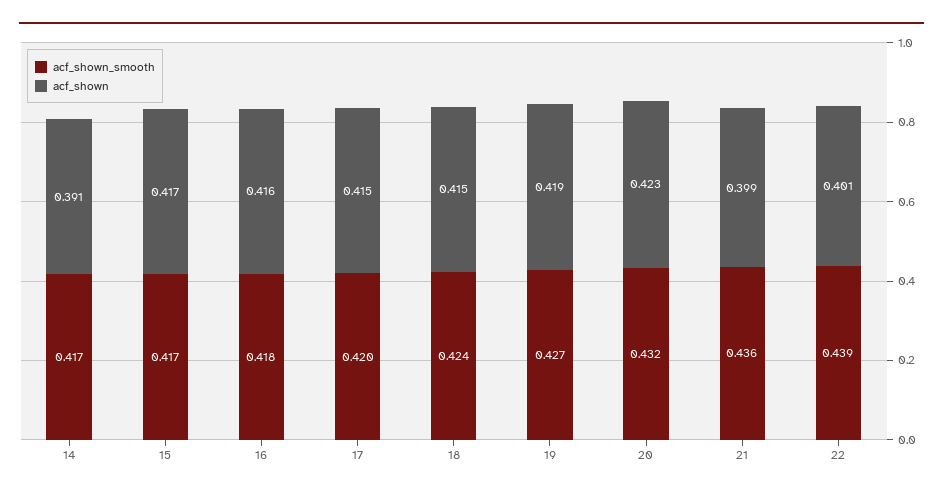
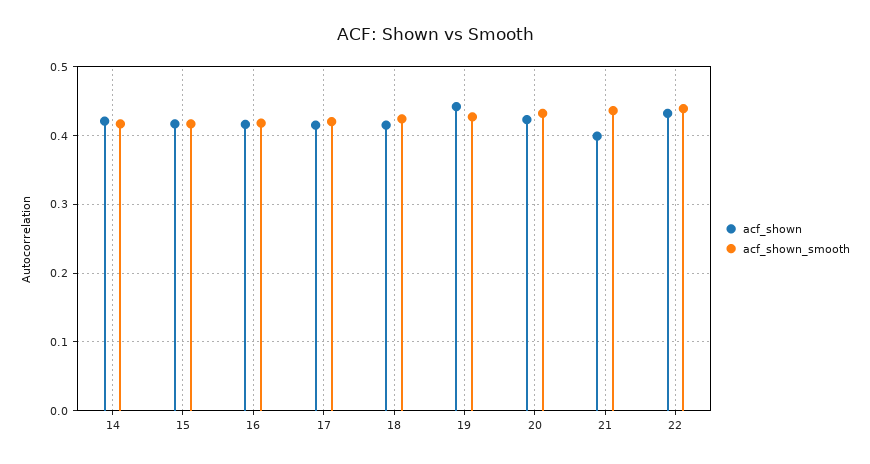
  {
    "acf_shown_smooth": {
      "14": 0.417,
      "15": 0.417,
      "16": 0.418,
      "17": 0.42,
      "18": 0.424,
      "19": 0.427,
      "20": 0.432,
      "21": 0.436,
      "22": 0.439
    },
    "acf_shown": {
-     "14": 0.391,
+     "14": 0.42,
      "15": 0.417,
      "16": 0.416,
      "17": 0.415,
      "18": 0.415,
-     "19": 0.419,
+     "19": 0.44,
      "20": 0.423,
      "21": 0.399,
-     "22": 0.401
+     "22": 0.43
    }
  }

